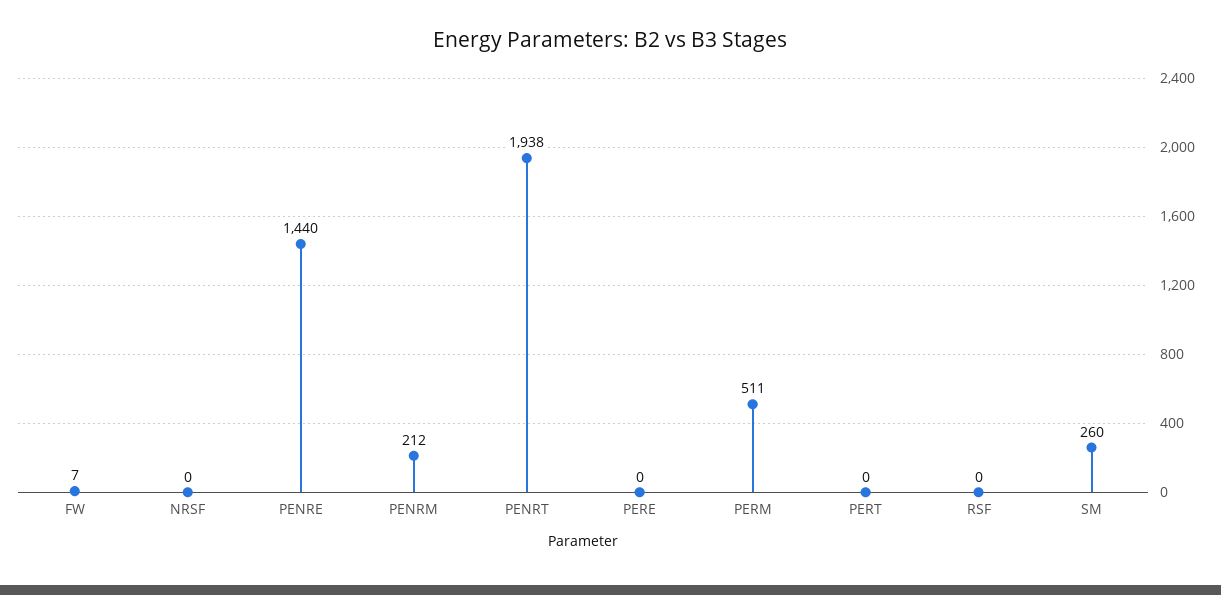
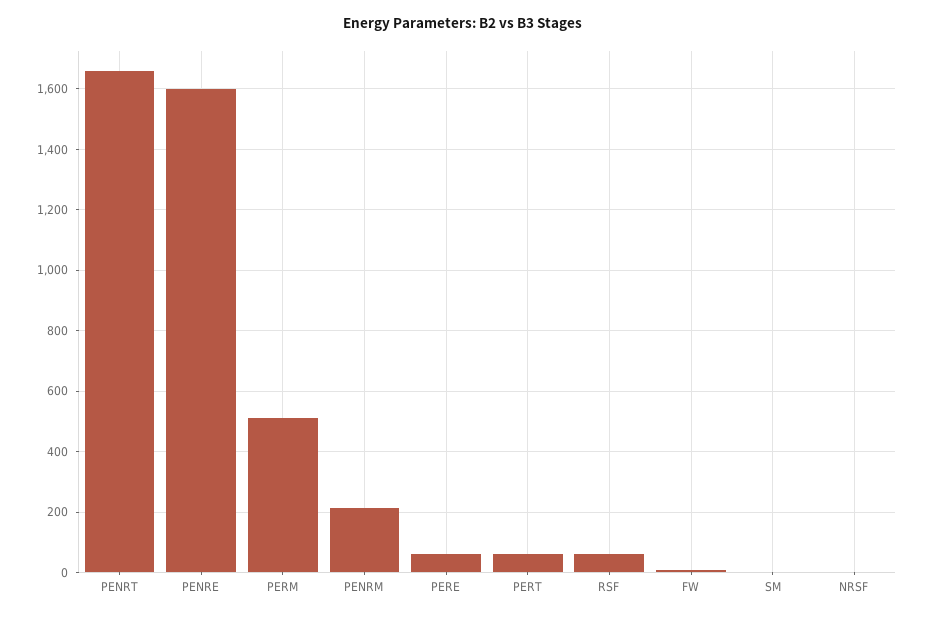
  {
    "FW": 7,
    "NRSF": 0,
-   "PENRE": 1440,
+   "PENRE": 1600,
    "PENRM": 212,
-   "PENRT": 1938,
+   "PENRT": 1660,
-   "PERE": 0,
+   "PERE": 60,
    "PERM": 511,
-   "PERT": 0,
+   "PERT": 60,
-   "RSF": 0,
+   "RSF": 60,
-   "SM": 260
+   "SM": 0
  }

